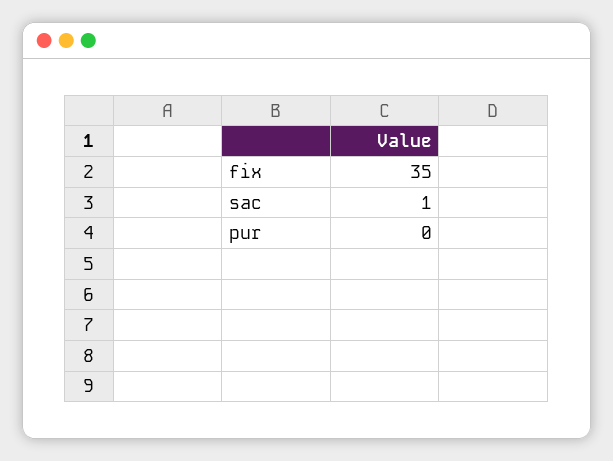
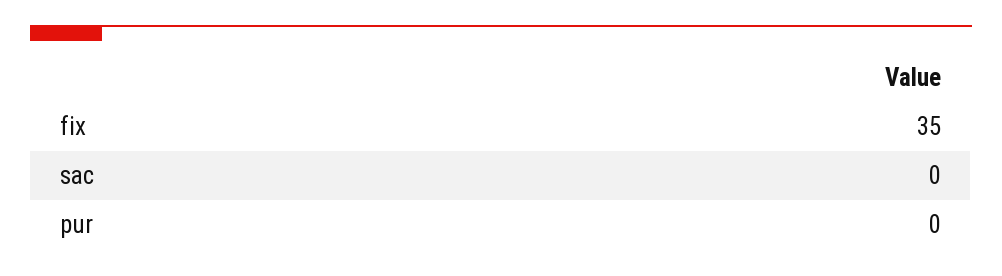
  {
    "fix": 35,
-   "sac": 1,
+   "sac": 0,
    "pur": 0
  }

